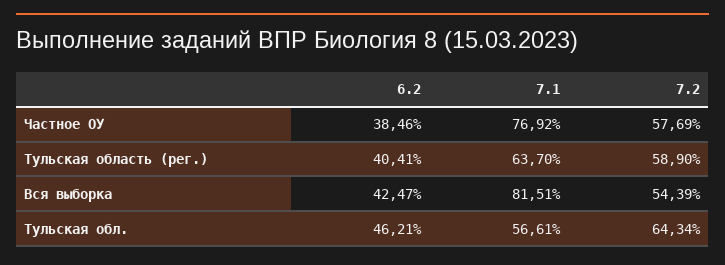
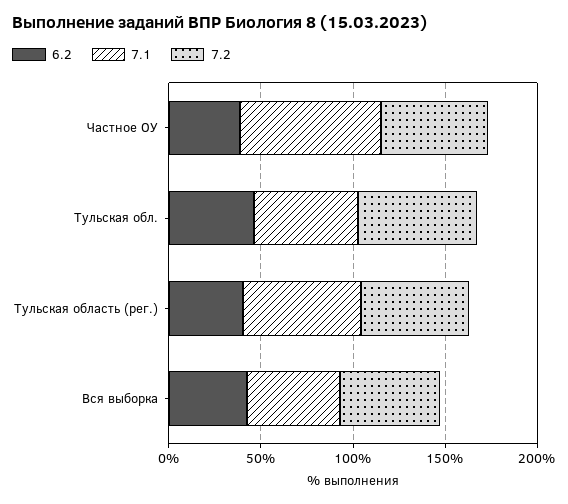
  {
    "6.2": {
      "Частное ОУ": 38.46,
      "Тульская область (рег.)": 40.41,
      "Вся выборка": 42.47,
      "Тульская обл.": 46.21
    },
    "7.1": {
      "Частное ОУ": 76.92,
      "Тульская область (рег.)": 63.7,
-     "Вся выборка": 81.51,
+     "Вся выборка": 50,
      "Тульская обл.": 56.61
    },
    "7.2": {
      "Частное ОУ": 57.69,
      "Тульская область (рег.)": 58.9,
      "Вся выборка": 54.39,
      "Тульская обл.": 64.34
    }
  }

